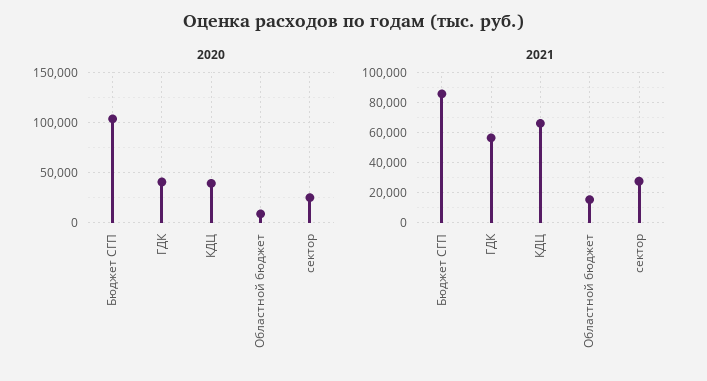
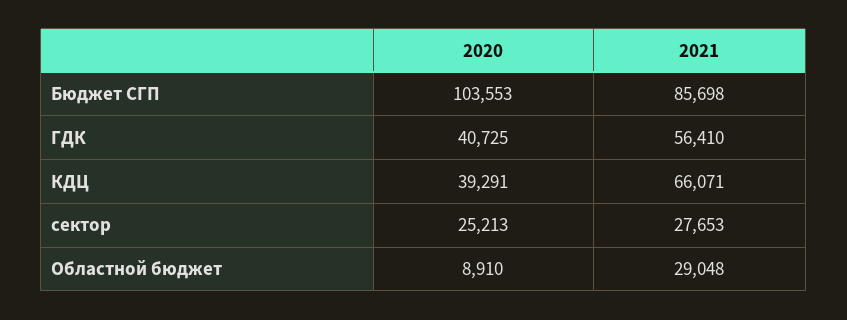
  {
    "2020": {
      "Бюджет СГП": 103553,
      "ГДК": 40725,
      "КДЦ": 39291,
      "Областной бюджет": 8910,
      "сектор": 25213
    },
    "2021": {
      "Бюджет СГП": 85698,
      "ГДК": 56410,
      "КДЦ": 66071,
-     "Областной бюджет": 15000,
+     "Областной бюджет": 29048,
      "сектор": 27653
    }
  }

